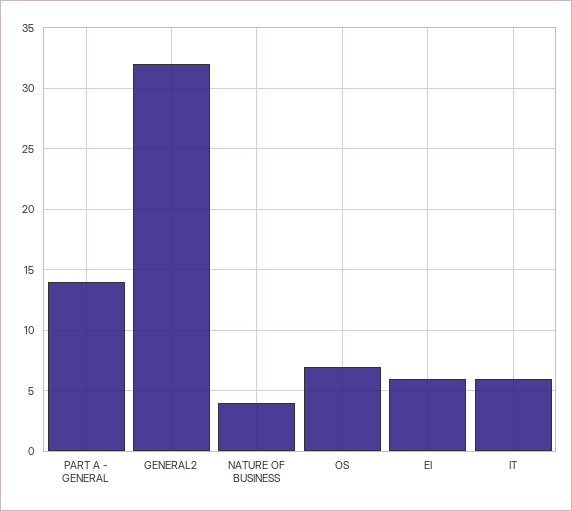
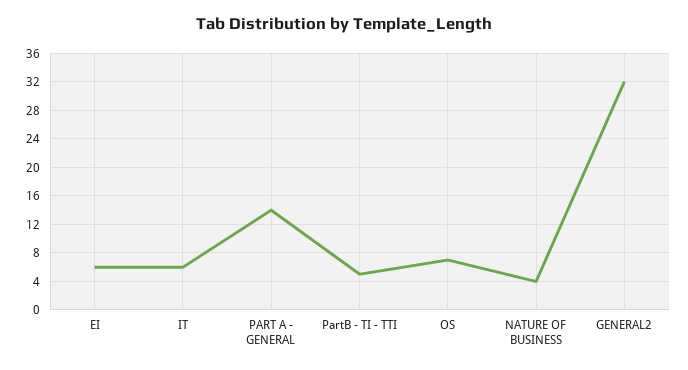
  {
    "PART A - GENERAL": 14,
    "GENERAL2": 32,
    "NATURE OF BUSINESS": 4,
    "OS": 7,
    "EI": 6,
-   "IT": 6
+   "IT": 6,
+   "PartB - TI - TTI": 5
  }

